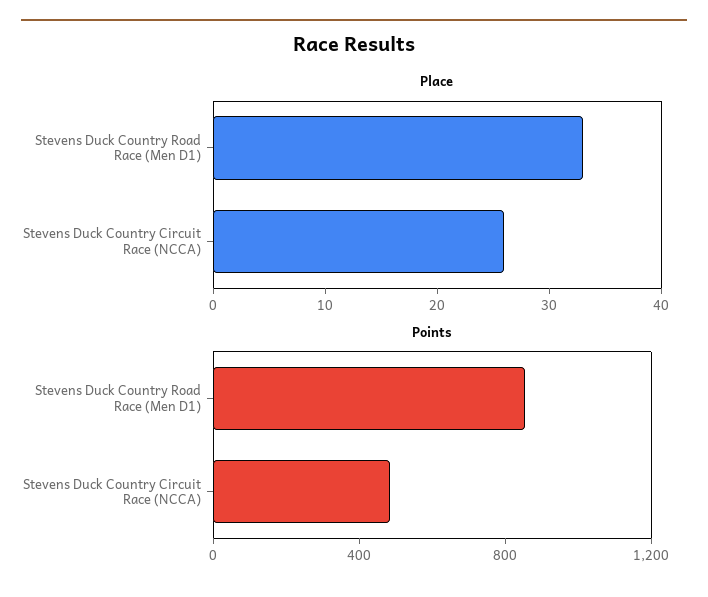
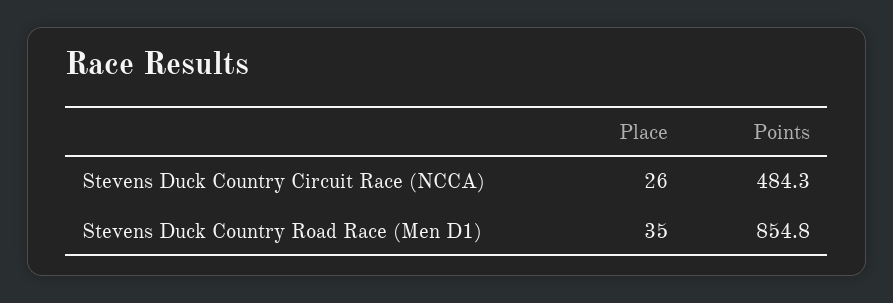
  {
    "Place": {
-     "Stevens Duck Country Road Race (Men D1)": 33,
+     "Stevens Duck Country Road Race (Men D1)": 35,
      "Stevens Duck Country Circuit Race (NCCA)": 26
    },
    "Points": {
      "Stevens Duck Country Road Race (Men D1)": 854.8,
      "Stevens Duck Country Circuit Race (NCCA)": 484.3
    }
  }

